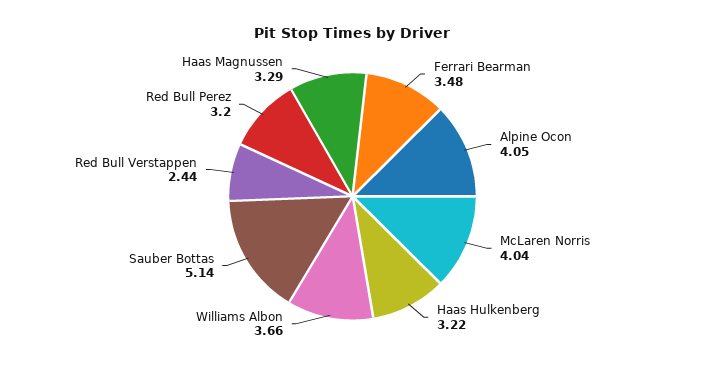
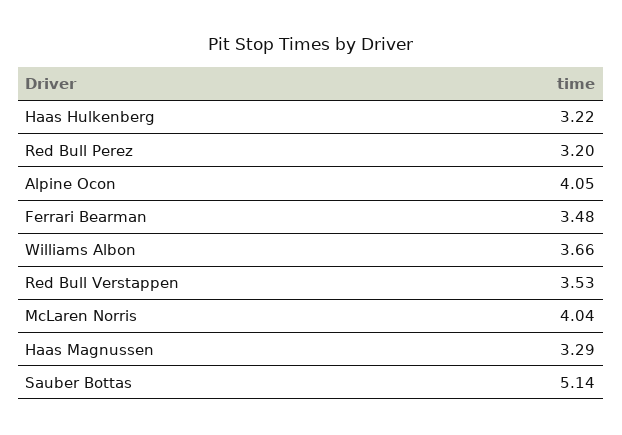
  {
    "Ferrari Bearman": 3.48,
    "Alpine Ocon": 4.05,
    "McLaren Norris": 4.04,
    "Haas Hulkenberg": 3.22,
    "Williams Albon": 3.66,
    "Sauber Bottas": 5.14,
-   "Red Bull Verstappen": 2.44,
+   "Red Bull Verstappen": 3.53,
    "Red Bull Perez": 3.2,
    "Haas Magnussen": 3.29
  }

